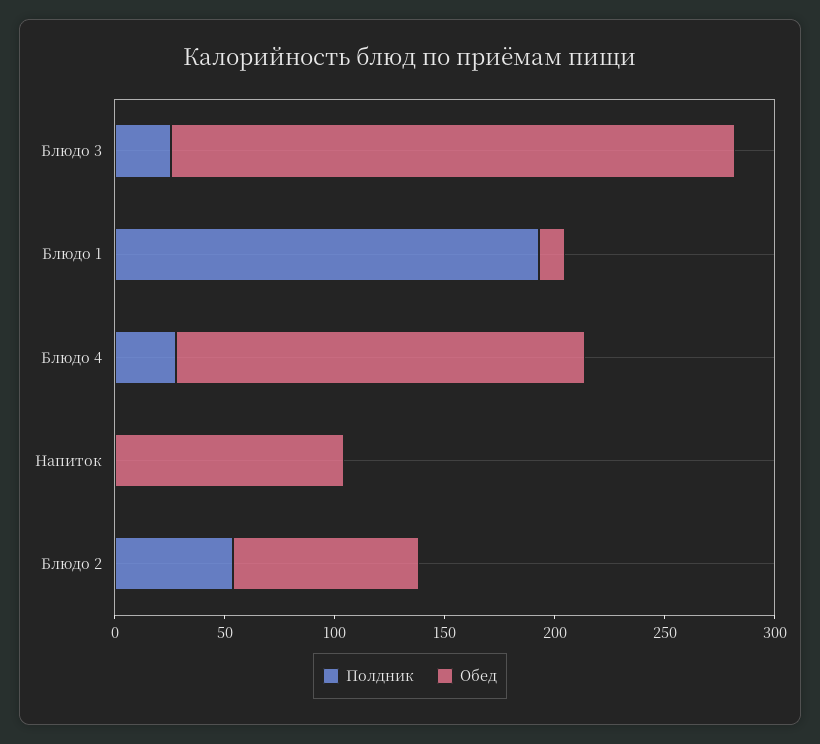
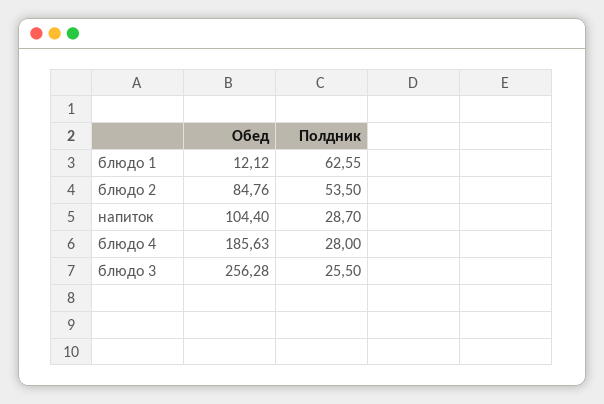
  {
    "Полдник": {
      "Блюдо 3": 25.5,
-     "Блюдо 1": 190,
+     "Блюдо 1": 62.55,
      "Блюдо 4": 28,
-     "Напиток": 0,
+     "Напиток": 28.7,
      "Блюдо 2": 53.5
    },
    "Обед": {
      "Блюдо 3": 256.28,
      "Блюдо 1": 12.12,
      "Блюдо 4": 185.63,
      "Напиток": 104.4,
      "Блюдо 2": 84.76
    }
  }

